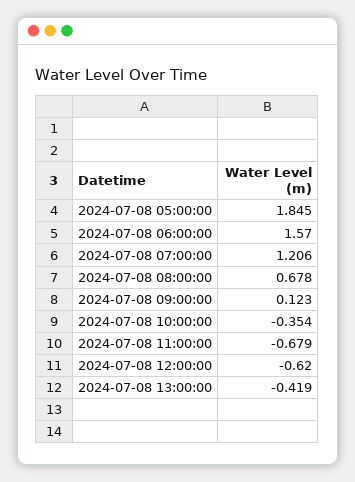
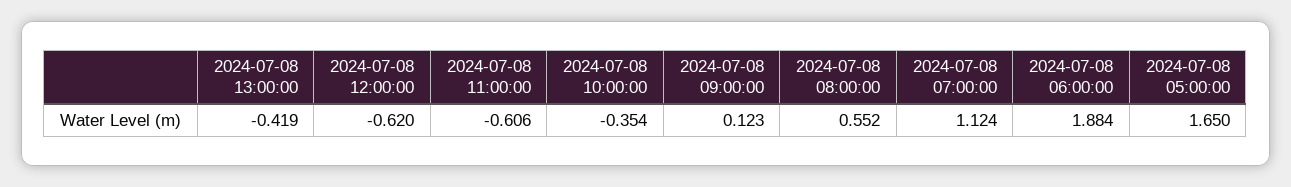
  {
-   "2024-07-08 05:00:00": 1.845,
+   "2024-07-08 05:00:00": 1.65,
-   "2024-07-08 06:00:00": 1.57,
+   "2024-07-08 06:00:00": 1.884,
-   "2024-07-08 07:00:00": 1.206,
+   "2024-07-08 07:00:00": 1.124,
-   "2024-07-08 08:00:00": 0.678,
+   "2024-07-08 08:00:00": 0.552,
    "2024-07-08 09:00:00": 0.123,
    "2024-07-08 10:00:00": -0.354,
-   "2024-07-08 11:00:00": -0.679,
+   "2024-07-08 11:00:00": -0.606,
    "2024-07-08 12:00:00": -0.62,
    "2024-07-08 13:00:00": -0.419
  }

